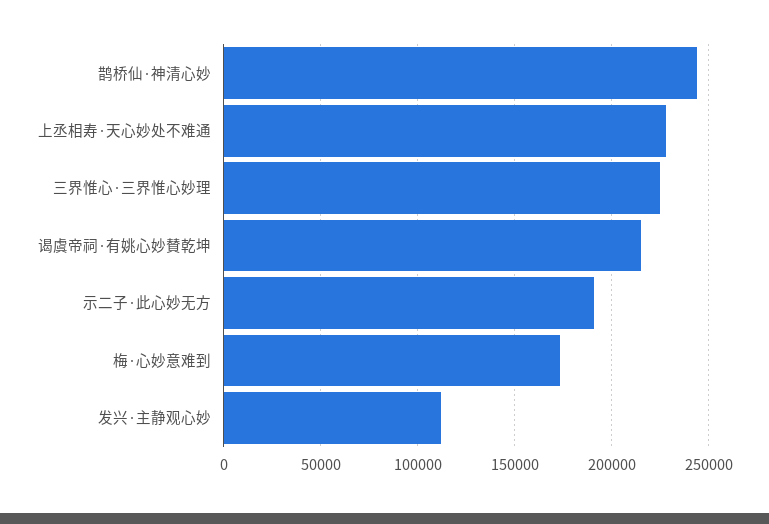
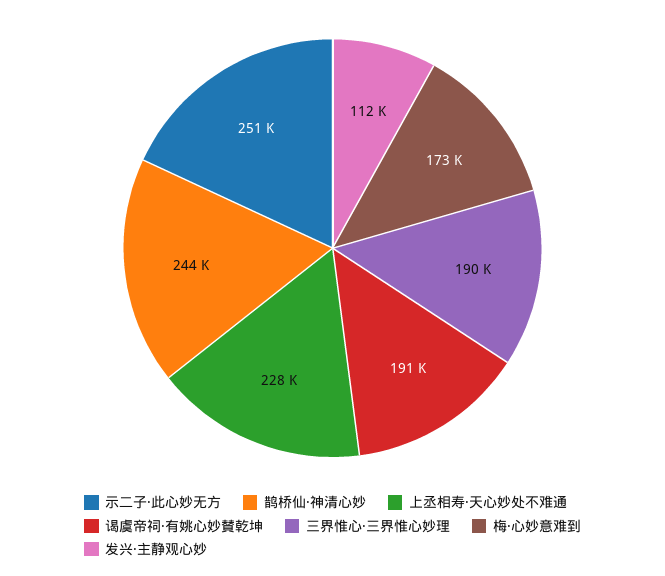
  {
    "鹊桥仙·神清心妙": 244000,
    "上丞相寿·天心妙处不难通": 228000,
-   "三界惟心·三界惟心妙理": 225000,
+   "三界惟心·三界惟心妙理": 190000,
-   "谒虞帝祠·有姚心妙賛乾坤": 215000,
+   "谒虞帝祠·有姚心妙賛乾坤": 191000,
-   "示二子·此心妙无方": 190000,
+   "示二子·此心妙无方": 251000,
    "梅·心妙意难到": 173000,
    "发兴·主静观心妙": 112000
  }

